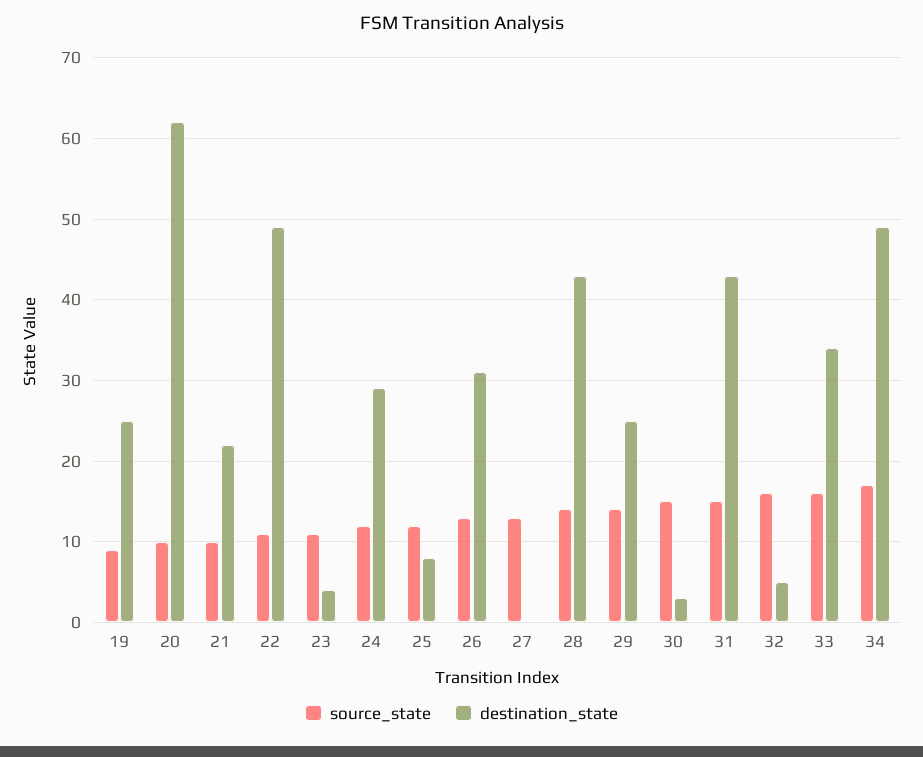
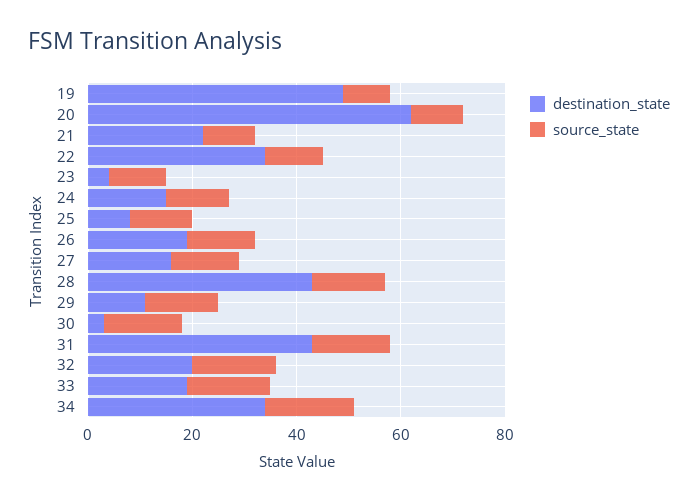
  {
    "source_state": {
      "19": 9,
      "20": 10,
      "21": 10,
      "22": 11,
      "23": 11,
      "24": 12,
      "25": 12,
      "26": 13,
      "27": 13,
      "28": 14,
      "29": 14,
      "30": 15,
      "31": 15,
      "32": 16,
      "33": 16,
      "34": 17
    },
    "destination_state": {
-     "19": 25,
+     "19": 50,
      "20": 62,
      "21": 22,
-     "22": 49,
+     "22": 35,
      "23": 4,
-     "24": 29,
+     "24": 15,
      "25": 8,
-     "26": 31,
+     "26": 20,
-     "27": 0,
+     "27": 15,
      "28": 43,
-     "29": 25,
+     "29": 10,
      "30": 3,
      "31": 43,
-     "32": 5,
+     "32": 20,
-     "33": 34,
+     "33": 20,
-     "34": 49
+     "34": 35
    }
  }

